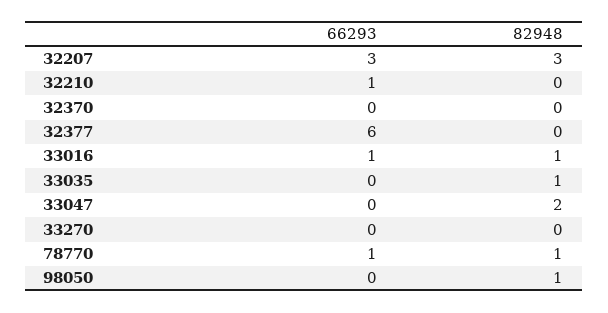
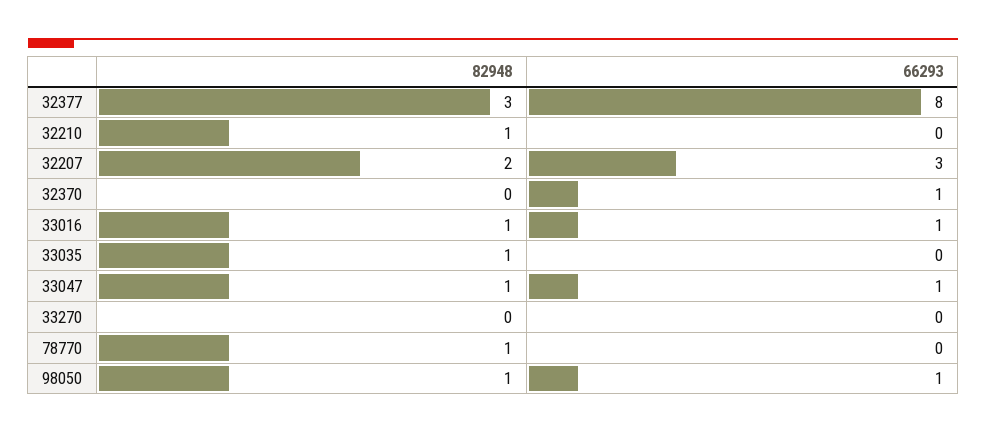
  {
    "66293": {
      "32207": 3,
-     "32210": 1,
+     "32210": 0,
-     "32370": 0,
+     "32370": 1,
-     "32377": 6,
+     "32377": 8,
      "33016": 1,
      "33035": 0,
-     "33047": 0,
+     "33047": 1,
      "33270": 0,
-     "78770": 1,
+     "78770": 0,
-     "98050": 0
+     "98050": 1
    },
    "82948": {
-     "32207": 3,
+     "32207": 2,
-     "32210": 0,
+     "32210": 1,
      "32370": 0,
-     "32377": 0,
+     "32377": 3,
      "33016": 1,
      "33035": 1,
-     "33047": 2,
+     "33047": 1,
      "33270": 0,
      "78770": 1,
      "98050": 1
    }
  }

